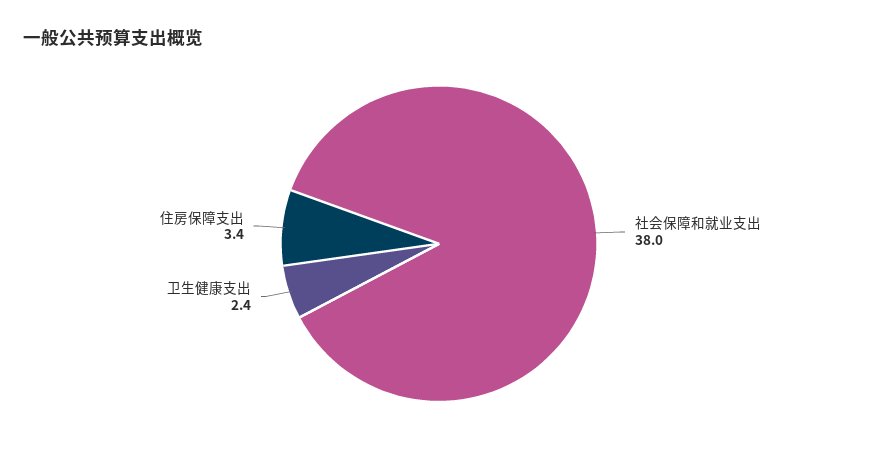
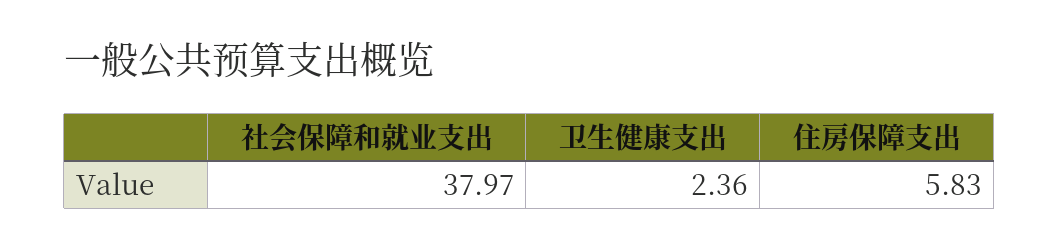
  {
    "社会保障和就业支出": 37.97,
    "卫生健康支出": 2.36,
-   "住房保障支出": 3.4
+   "住房保障支出": 5.83
  }

